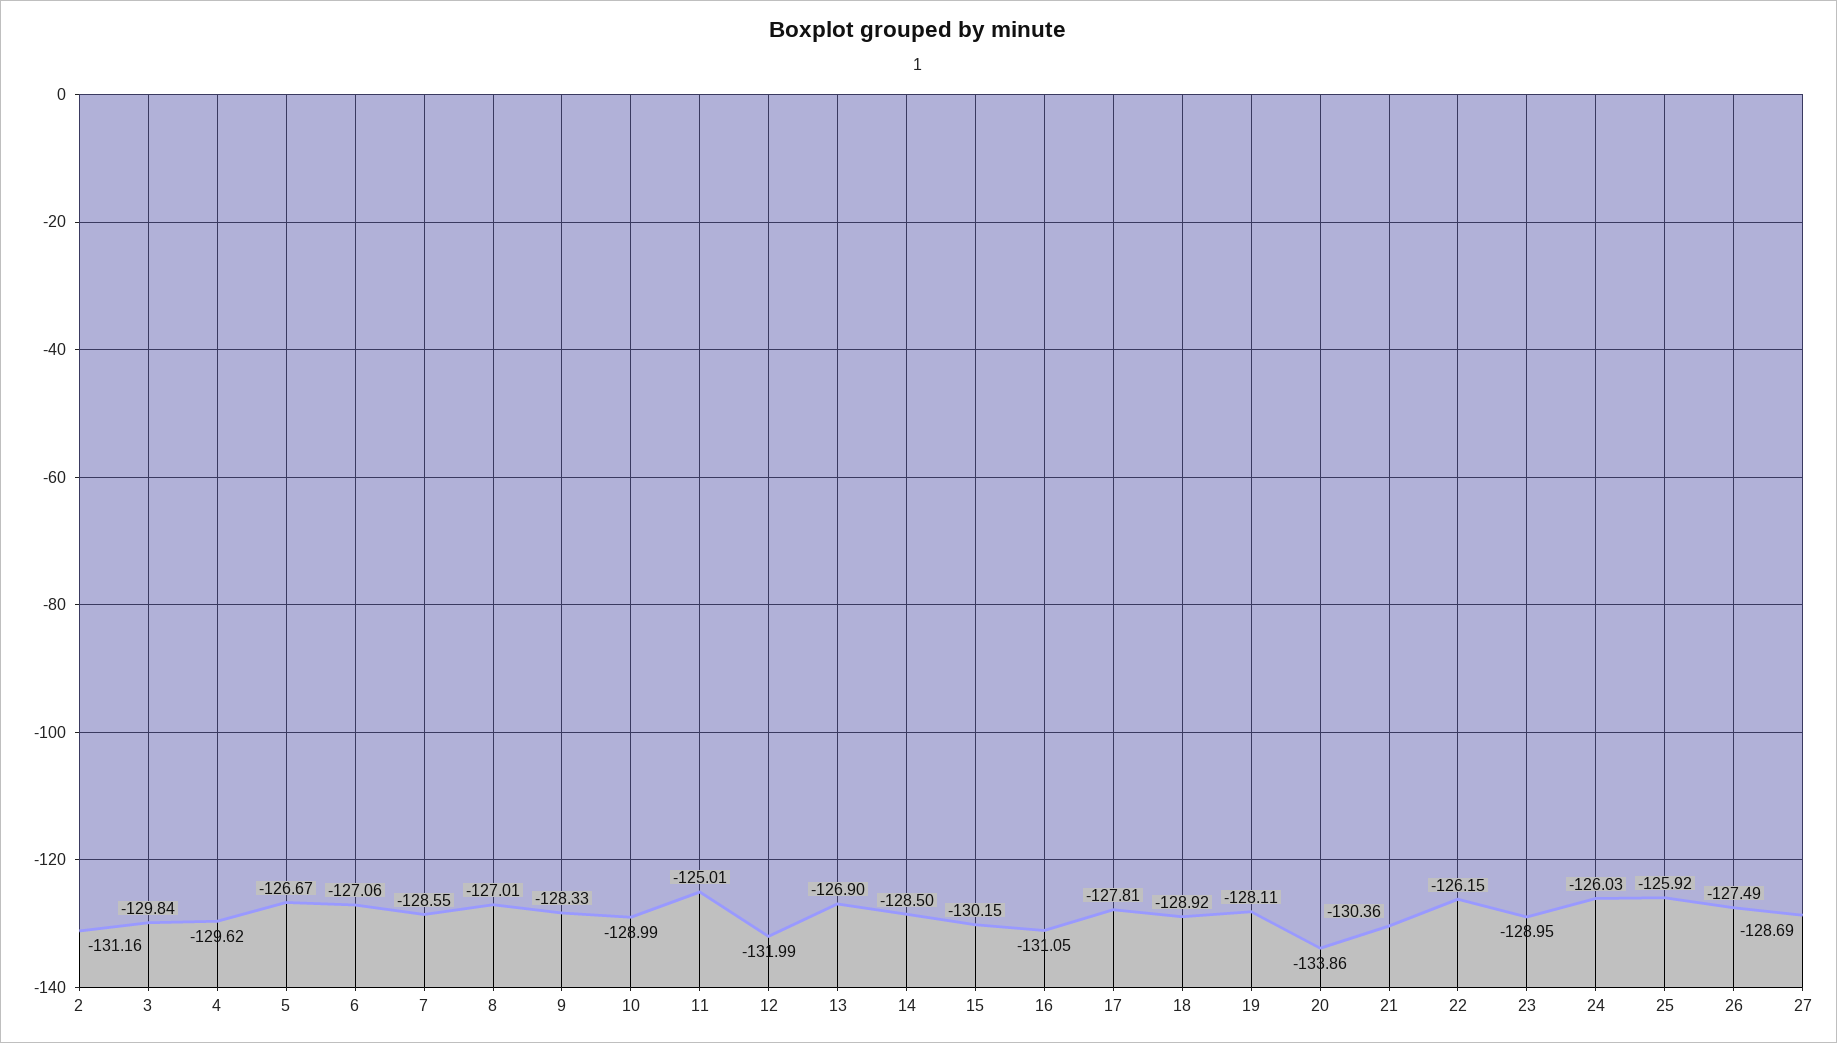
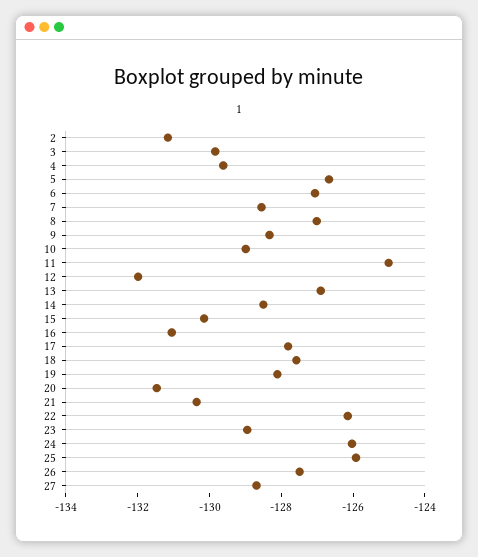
  {
    "2": -131.16,
    "3": -129.84,
    "4": -129.62,
    "5": -126.67,
    "6": -127.06,
    "7": -128.55,
    "8": -127.01,
    "9": -128.33,
    "10": -128.99,
    "11": -125.01,
    "12": -131.99,
    "13": -126.9,
    "14": -128.5,
    "15": -130.15,
    "16": -131.05,
    "17": -127.81,
-   "18": -128.92,
+   "18": -127.5,
    "19": -128.11,
-   "20": -133.86,
+   "20": -131.5,
    "21": -130.36,
    "22": -126.15,
    "23": -128.95,
    "24": -126.03,
    "25": -125.92,
    "26": -127.49,
    "27": -128.69
  }

